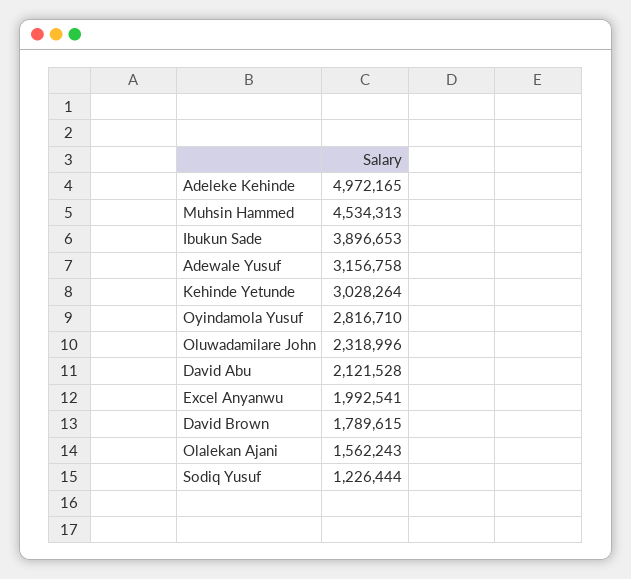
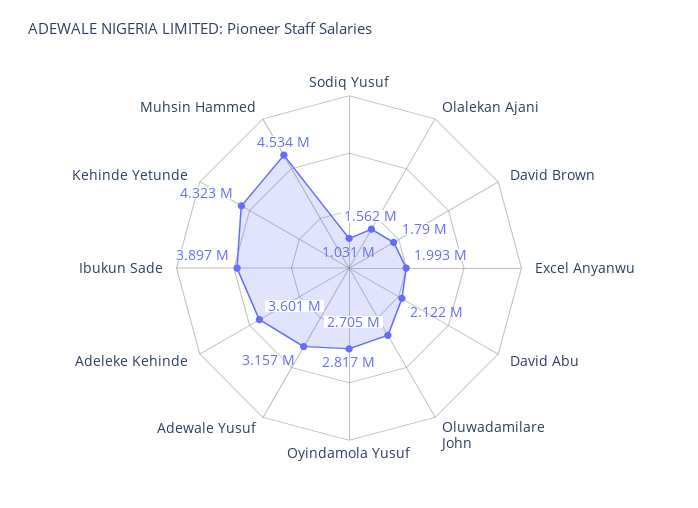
  {
-   "Adeleke Kehinde": 4972165,
+   "Adeleke Kehinde": 3601000,
    "Muhsin Hammed": 4534313,
    "Ibukun Sade": 3896653,
    "Adewale Yusuf": 3156758,
-   "Kehinde Yetunde": 3028264,
+   "Kehinde Yetunde": 4323000,
    "Oyindamola Yusuf": 2816710,
-   "Oluwadamilare John": 2318996,
+   "Oluwadamilare John": 2705000,
    "David Abu": 2121528,
    "Excel Anyanwu": 1992541,
    "David Brown": 1789615,
    "Olalekan Ajani": 1562243,
-   "Sodiq Yusuf": 1226444
+   "Sodiq Yusuf": 1031000
  }

